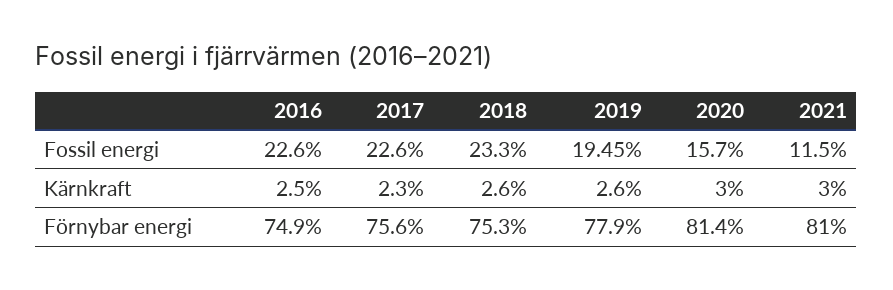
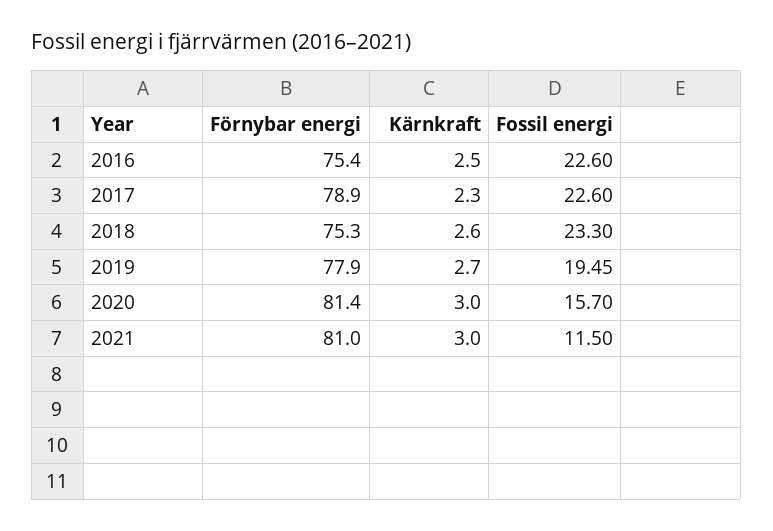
  {
    "2016": {
      "Fossil energi": 22.6,
      "Kärnkraft": 2.5,
-     "Förnybar energi": 74.9
+     "Förnybar energi": 75.4
    },
    "2017": {
      "Fossil energi": 22.6,
      "Kärnkraft": 2.3,
-     "Förnybar energi": 75.6
+     "Förnybar energi": 78.9
    },
    "2018": {
      "Fossil energi": 23.3,
      "Kärnkraft": 2.6,
      "Förnybar energi": 75.3
    },
    "2019": {
      "Fossil energi": 19.45,
-     "Kärnkraft": 2.6,
+     "Kärnkraft": 2.7,
      "Förnybar energi": 77.9
    },
    "2020": {
      "Fossil energi": 15.7,
      "Kärnkraft": 3,
      "Förnybar energi": 81.4
    },
    "2021": {
      "Fossil energi": 11.5,
      "Kärnkraft": 3,
      "Förnybar energi": 81
    }
  }

